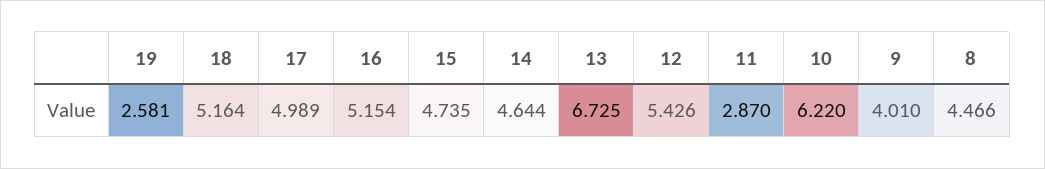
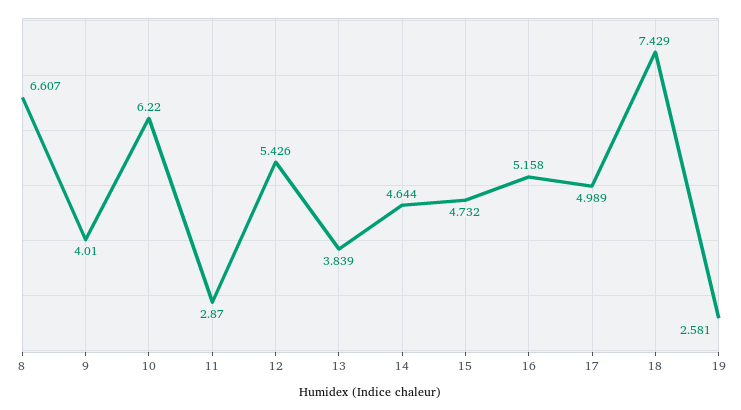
  {
    "19": 2.581,
-   "18": 5.164,
+   "18": 7.429,
    "17": 4.989,
-   "16": 5.154,
+   "16": 5.158,
-   "15": 4.735,
+   "15": 4.732,
    "14": 4.644,
-   "13": 6.725,
+   "13": 3.839,
    "12": 5.426,
    "11": 2.87,
    "10": 6.22,
    "9": 4.01,
-   "8": 4.466
+   "8": 6.607
  }

